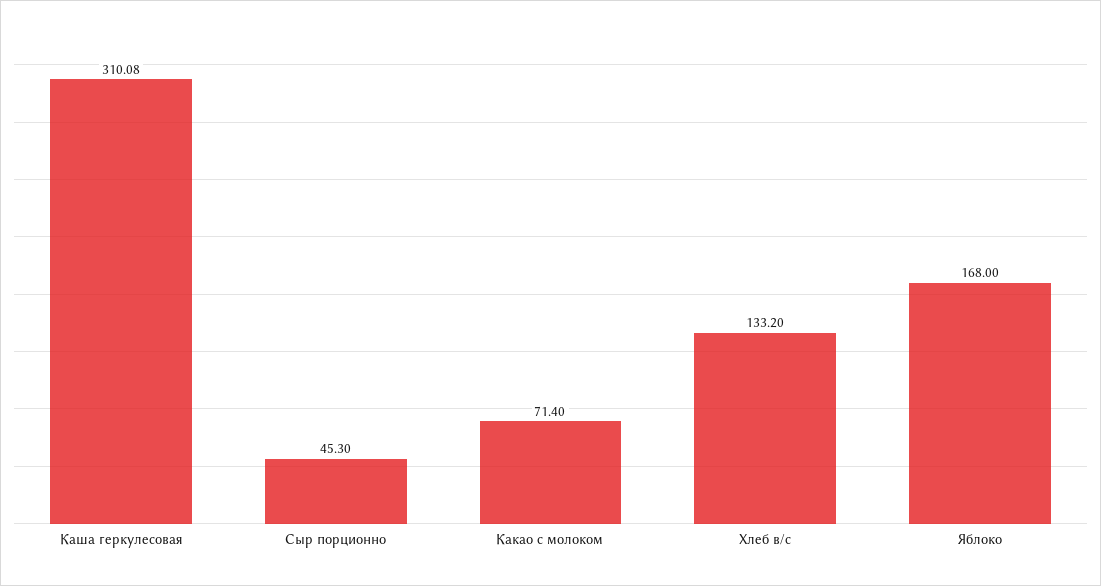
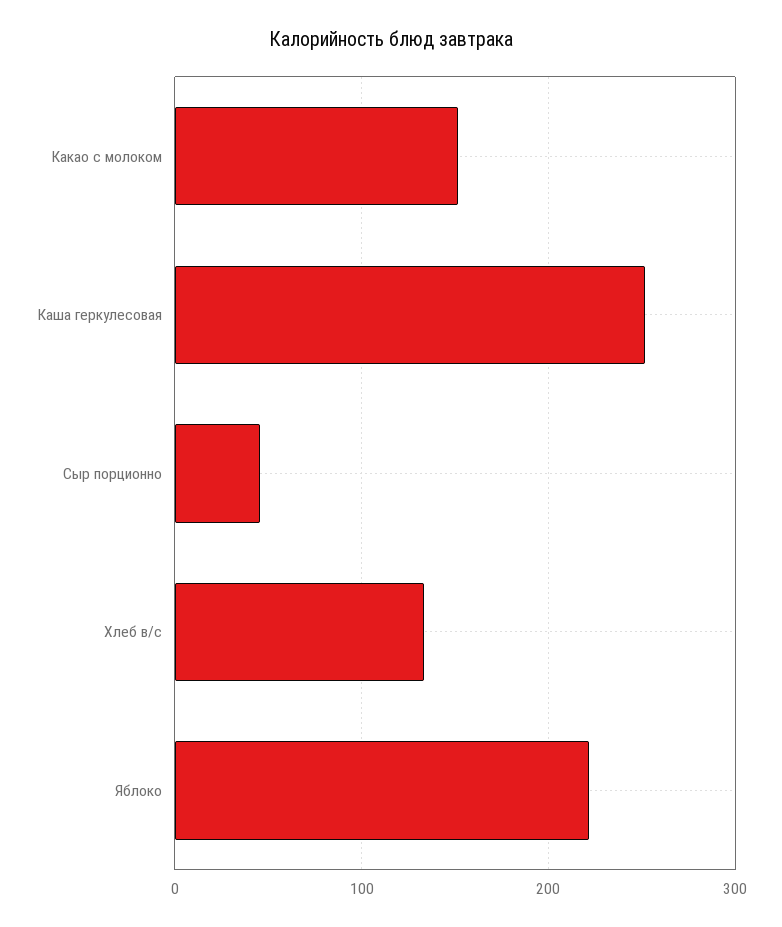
  {
-   "Каша геркулесовая": 310.08,
+   "Каша геркулесовая": 250,
    "Сыр порционно": 45.3,
-   "Какао с молоком": 71.4,
+   "Какао с молоком": 150,
    "Хлеб в/с": 133.2,
-   "Яблоко": 168
+   "Яблоко": 220
  }

